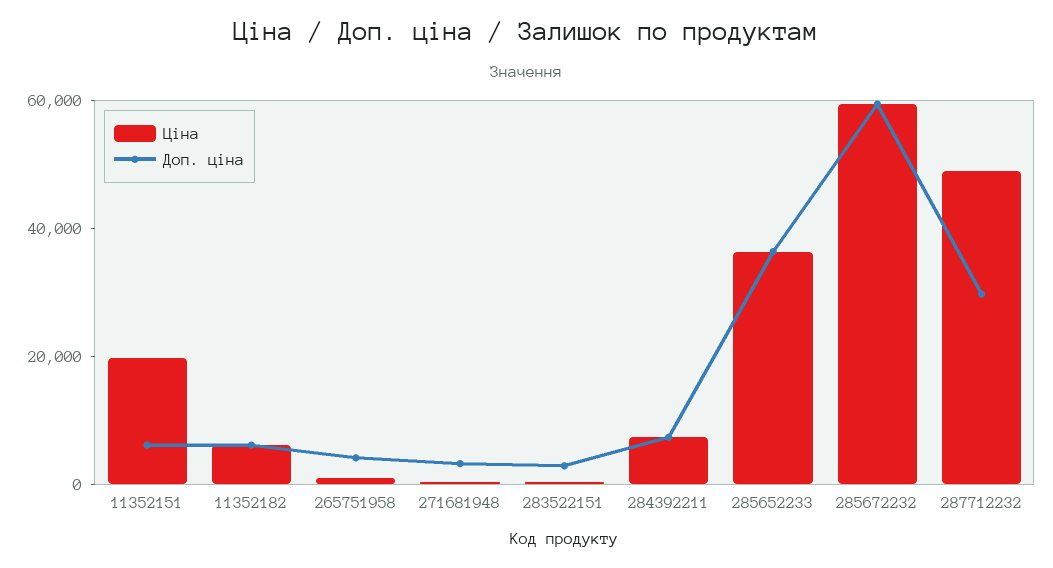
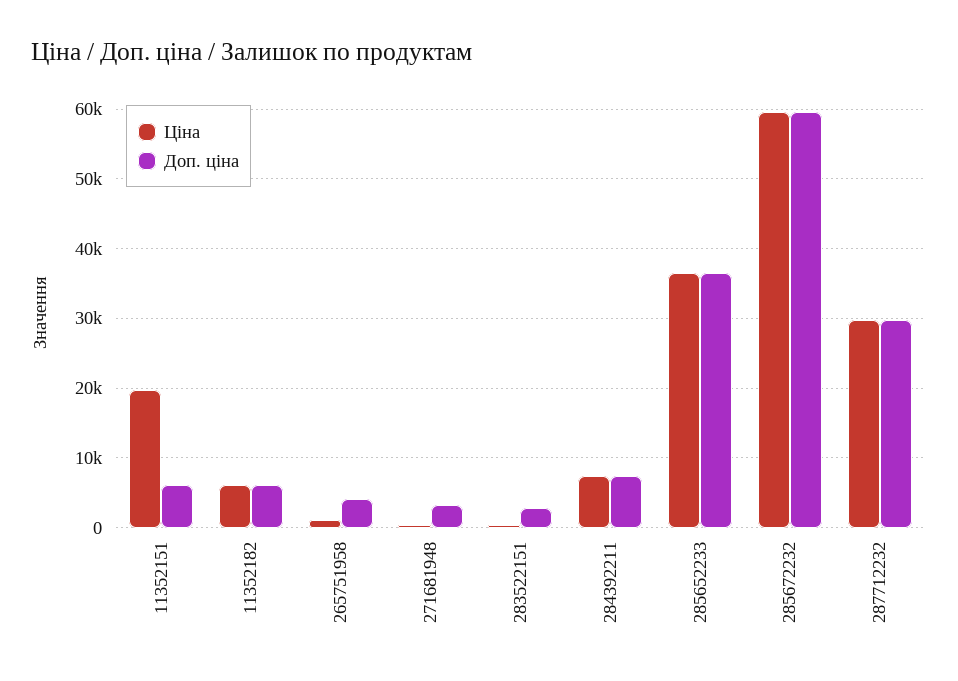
  {
    "Ціна": {
      "11352151": 20000,
      "11352182": 6000,
      "265751958": 1000,
      "271681948": 0,
      "283522151": 0,
      "284392211": 7000,
      "285652233": 36000,
      "285672232": 60000,
-     "287712232": 50000
+     "287712232": 30000
    },
    "Доп. ціна": {
      "11352151": 6000,
      "11352182": 6000,
      "265751958": 4000,
      "271681948": 3000,
      "283522151": 3000,
      "284392211": 7000,
      "285652233": 36000,
      "285672232": 60000,
      "287712232": 30000
    }
  }

